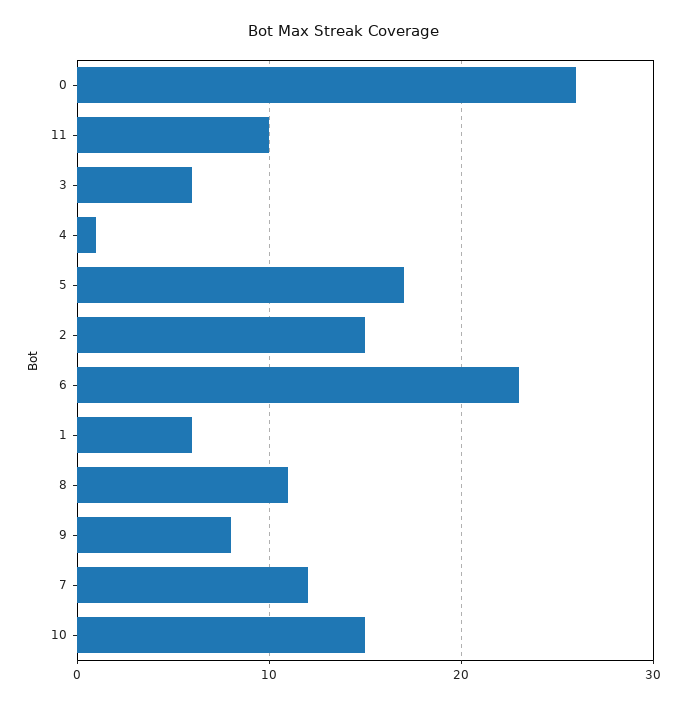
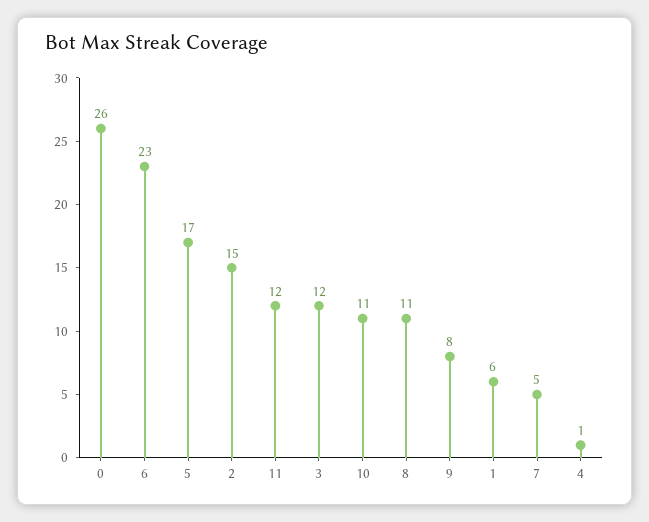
  {
    "0": 26,
-   "11": 10,
+   "11": 12,
-   "3": 6,
+   "3": 12,
    "4": 1,
    "5": 17,
    "2": 15,
    "6": 23,
    "1": 6,
    "8": 11,
    "9": 8,
-   "7": 12,
+   "7": 5,
-   "10": 15
+   "10": 11
  }

